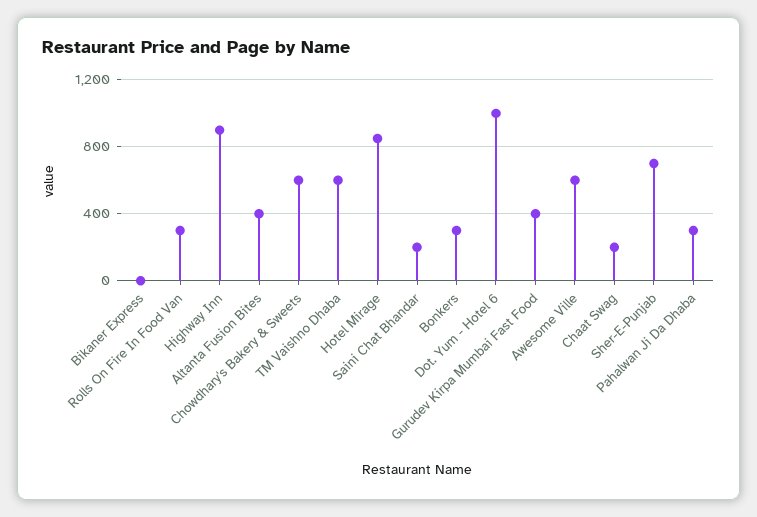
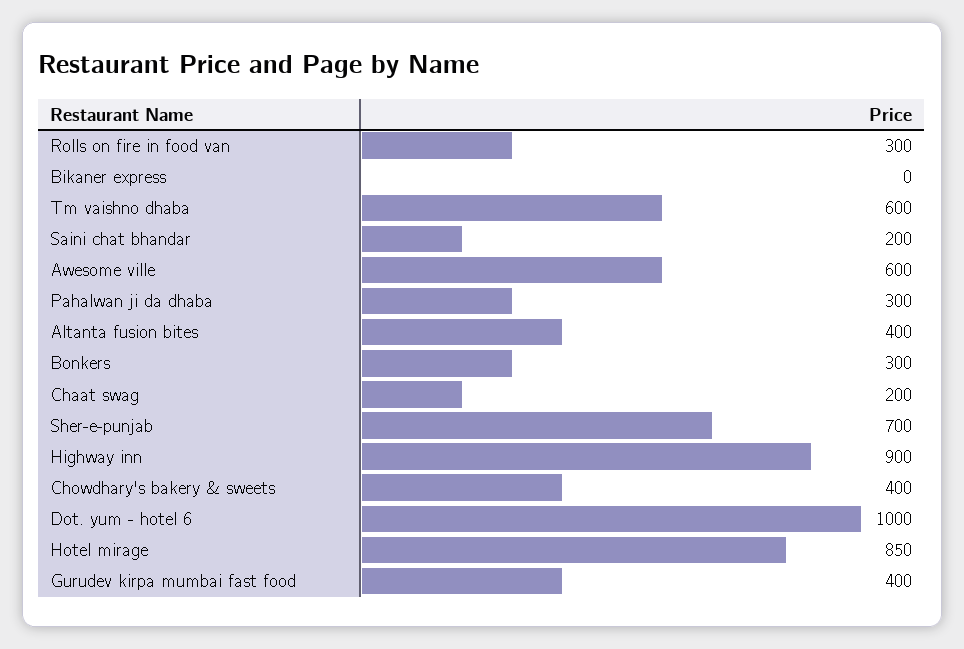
  {
    "Bikaner Express": 0,
    "Rolls On Fire In Food Van": 300,
    "Highway Inn": 900,
    "Altanta Fusion Bites": 400,
-   "Chowdhary's Bakery & Sweets": 600,
+   "Chowdhary's Bakery & Sweets": 400,
    "TM Vaishno Dhaba": 600,
    "Hotel Mirage": 850,
    "Saini Chat Bhandar": 200,
    "Bonkers": 300,
    "Dot. Yum - Hotel 6": 1000,
    "Gurudev Kirpa Mumbai Fast Food": 400,
    "Awesome Ville": 600,
    "Chaat Swag": 200,
    "Sher-E-Punjab": 700,
    "Pahalwan Ji Da Dhaba": 300
  }

